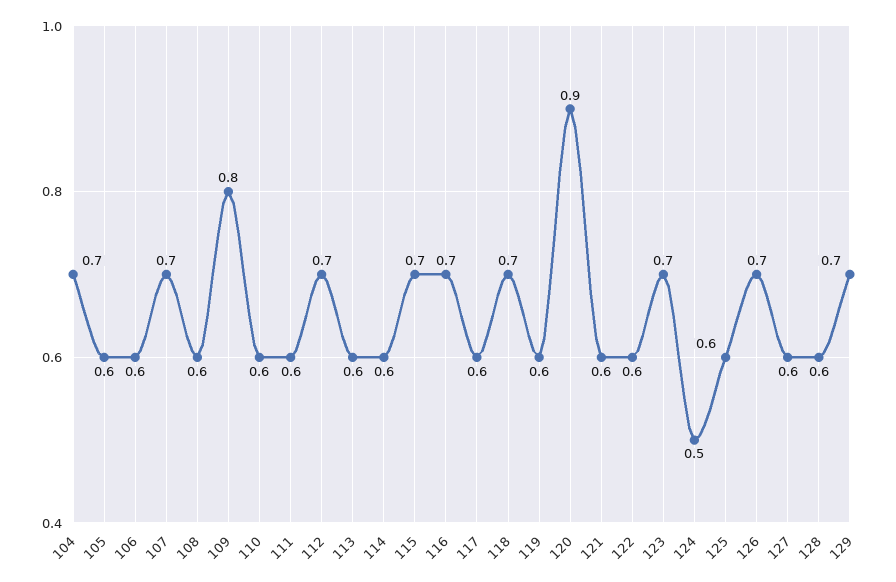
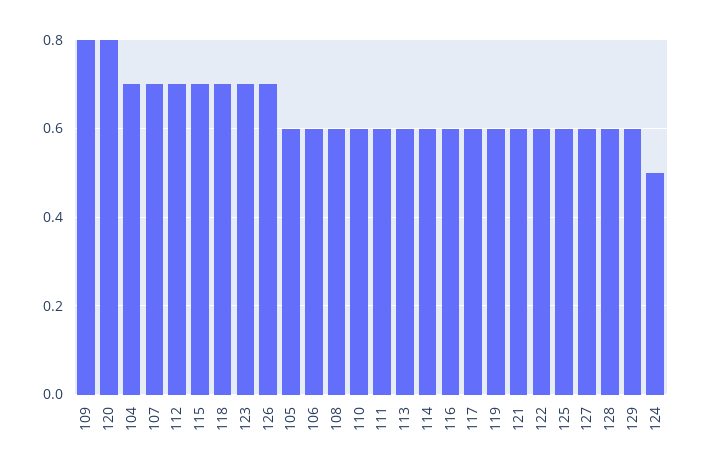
  {
    "104": 0.7,
    "105": 0.6,
    "106": 0.6,
    "107": 0.7,
    "108": 0.6,
    "109": 0.8,
    "110": 0.6,
    "111": 0.6,
    "112": 0.7,
    "113": 0.6,
    "114": 0.6,
    "115": 0.7,
-   "116": 0.7,
+   "116": 0.6,
    "117": 0.6,
    "118": 0.7,
    "119": 0.6,
-   "120": 0.9,
+   "120": 0.8,
    "121": 0.6,
    "122": 0.6,
    "123": 0.7,
    "124": 0.5,
    "125": 0.6,
    "126": 0.7,
    "127": 0.6,
    "128": 0.6,
-   "129": 0.7
+   "129": 0.6
  }

